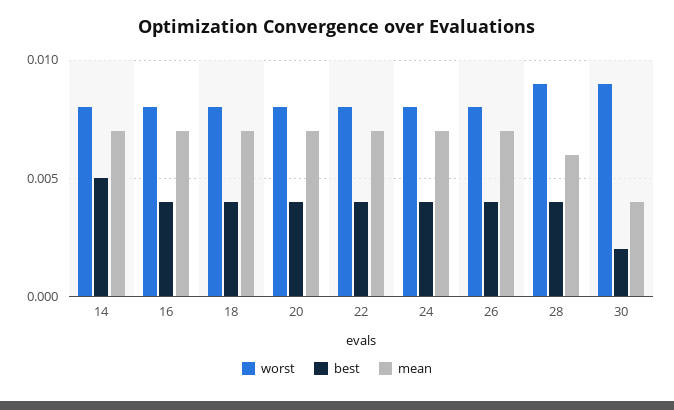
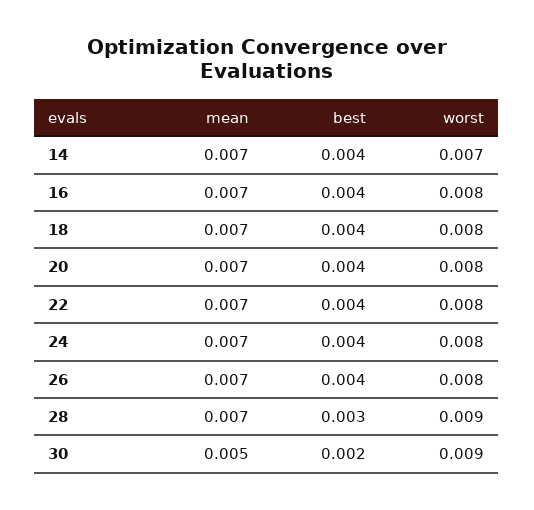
  {
    "worst": {
-     "14": 0.008,
+     "14": 0.007,
      "16": 0.008,
      "18": 0.008,
      "20": 0.008,
      "22": 0.008,
      "24": 0.008,
      "26": 0.008,
      "28": 0.009,
      "30": 0.009
    },
    "best": {
-     "14": 0.005,
+     "14": 0.004,
      "16": 0.004,
      "18": 0.004,
      "20": 0.004,
      "22": 0.004,
      "24": 0.004,
      "26": 0.004,
-     "28": 0.004,
+     "28": 0.003,
      "30": 0.002
    },
    "mean": {
      "14": 0.007,
      "16": 0.007,
      "18": 0.007,
      "20": 0.007,
      "22": 0.007,
      "24": 0.007,
      "26": 0.007,
-     "28": 0.006,
+     "28": 0.007,
-     "30": 0.004
+     "30": 0.005
    }
  }

